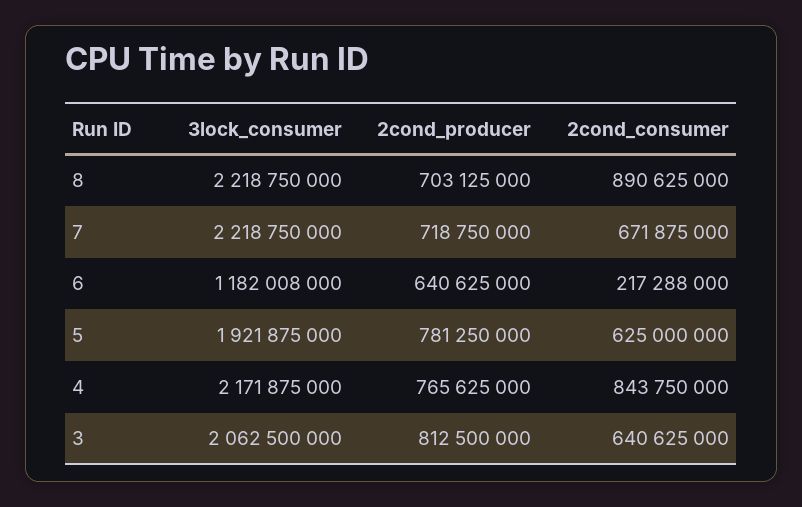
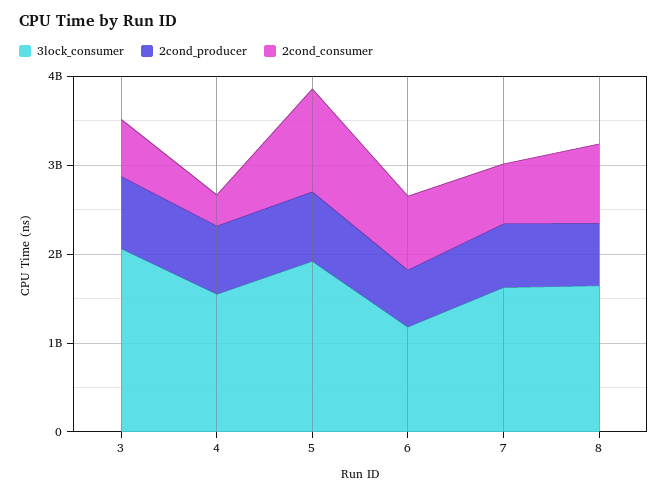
  {
    "3lock_consumer": {
-     "8": 2218750000,
+     "8": 1600000000,
-     "7": 2218750000,
+     "7": 1600000000,
      "6": 1182008000,
      "5": 1921875000,
-     "4": 2171875000,
+     "4": 1600000000,
      "3": 2062500000
    },
    "2cond_producer": {
      "8": 703125000,
      "7": 718750000,
      "6": 640625000,
      "5": 781250000,
      "4": 765625000,
      "3": 812500000
    },
    "2cond_consumer": {
      "8": 890625000,
      "7": 671875000,
-     "6": 217288000,
+     "6": 800000000,
-     "5": 625000000,
+     "5": 1200000000,
-     "4": 843750000,
+     "4": 400000000,
      "3": 640625000
    }
  }

